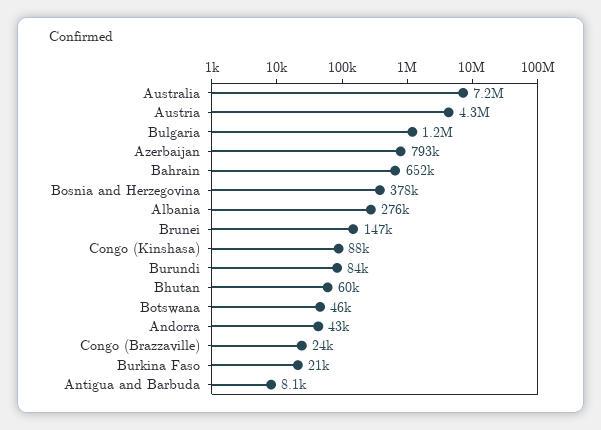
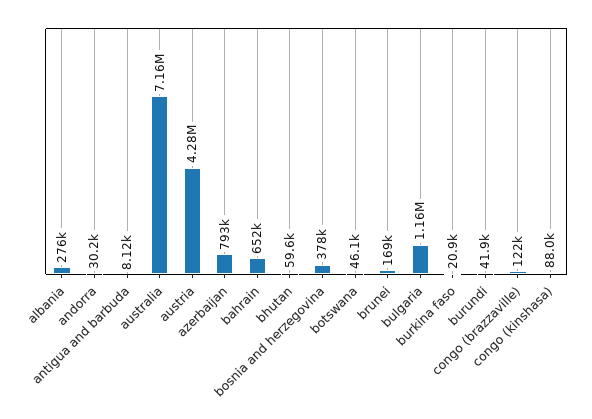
  {
    "Australia": 7160000,
    "Austria": 4280000,
    "Bulgaria": 1160000,
    "Azerbaijan": 793000,
    "Bahrain": 652000,
    "Bosnia and Herzegovina": 378000,
    "Albania": 276000,
-   "Brunei": 147000,
+   "Brunei": 169000,
    "Congo (Kinshasa)": 88000,
-   "Burundi": 84000,
+   "Burundi": 41900,
    "Bhutan": 59600,
    "Botswana": 46100,
-   "Andorra": 43000,
+   "Andorra": 30200,
-   "Congo (Brazzaville)": 24000,
+   "Congo (Brazzaville)": 122000,
    "Burkina Faso": 20900,
    "Antigua and Barbuda": 8120
  }

